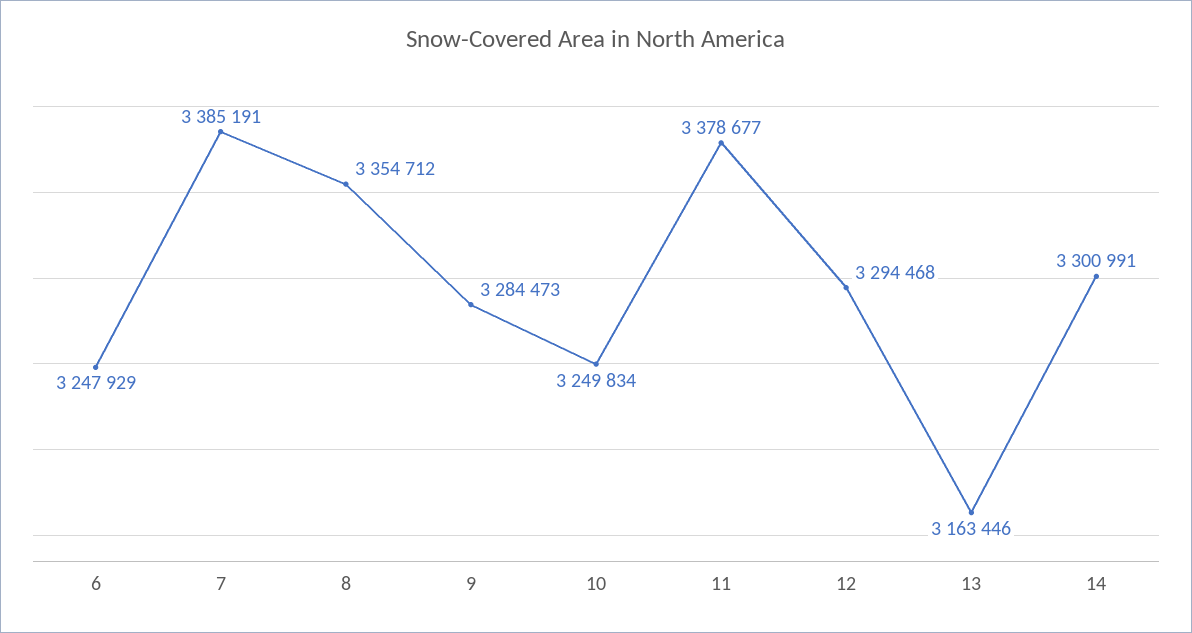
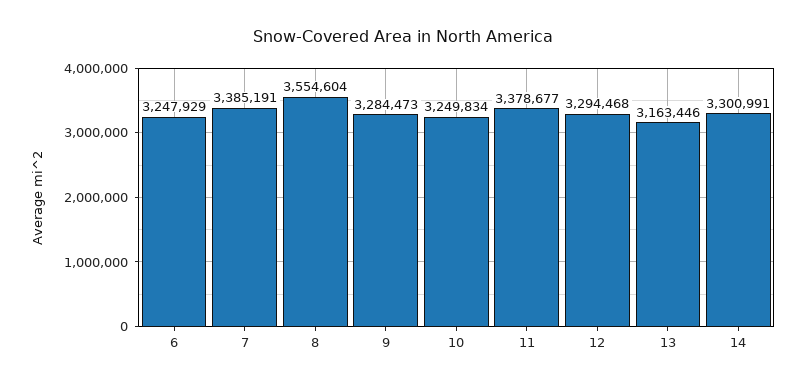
  {
    "6": 3247929,
    "7": 3385191,
-   "8": 3354712,
+   "8": 3554604,
    "9": 3284473,
    "10": 3249834,
    "11": 3378677,
    "12": 3294468,
    "13": 3163446,
    "14": 3300991
  }

